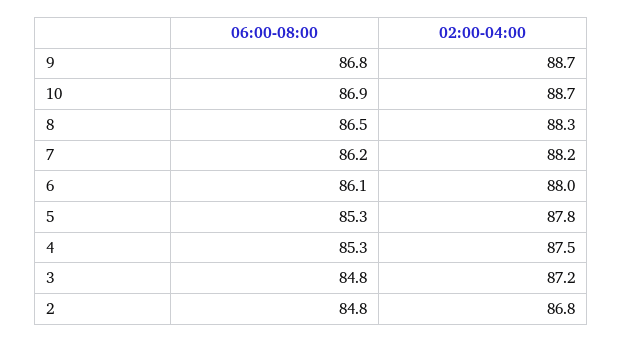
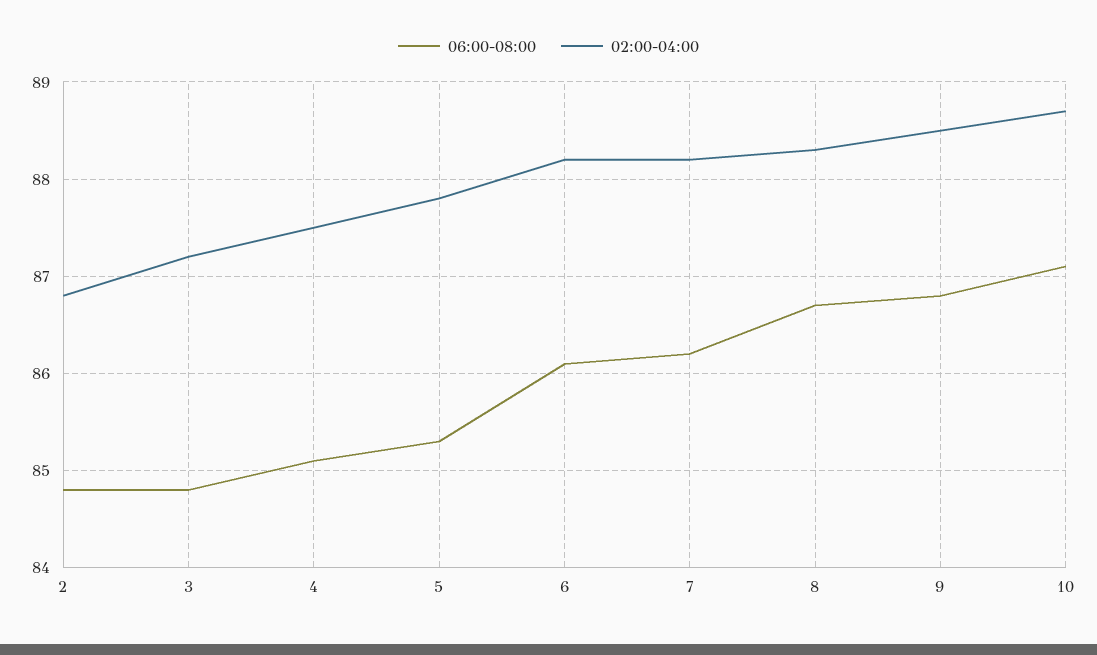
  {
    "06:00-08:00": {
      "9": 86.8,
-     "10": 86.9,
+     "10": 87.1,
-     "8": 86.5,
+     "8": 86.7,
      "7": 86.2,
      "6": 86.1,
      "5": 85.3,
-     "4": 85.3,
+     "4": 85.1,
      "3": 84.8,
      "2": 84.8
    },
    "02:00-04:00": {
-     "9": 88.7,
+     "9": 88.5,
      "10": 88.7,
      "8": 88.3,
      "7": 88.2,
-     "6": 88,
+     "6": 88.2,
      "5": 87.8,
      "4": 87.5,
      "3": 87.2,
      "2": 86.8
    }
  }

